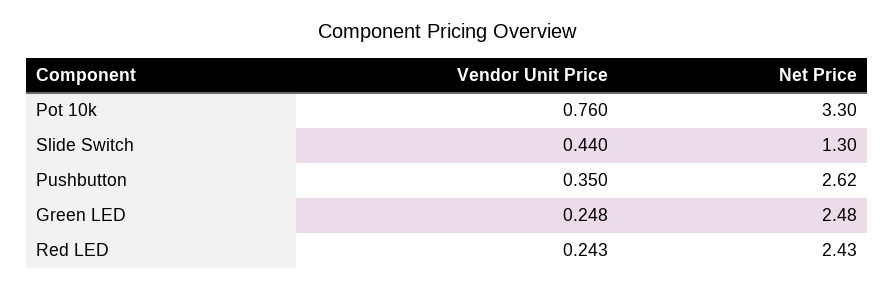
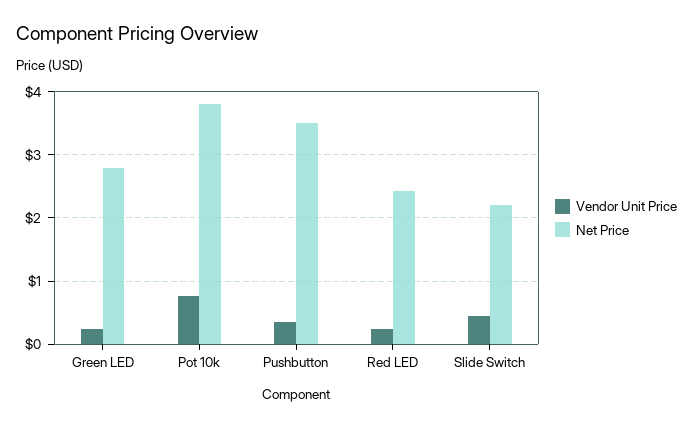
  {
    "Vendor Unit Price": {
      "Pot 10k": 0.76,
      "Slide Switch": 0.44,
      "Pushbutton": 0.35,
      "Green LED": 0.248,
      "Red LED": 0.243
    },
    "Net Price": {
-     "Pot 10k": 3.3,
+     "Pot 10k": 3.8,
-     "Slide Switch": 1.3,
+     "Slide Switch": 2.2,
-     "Pushbutton": 2.62,
+     "Pushbutton": 3.5,
-     "Green LED": 2.48,
+     "Green LED": 2.8,
      "Red LED": 2.43
    }
  }

